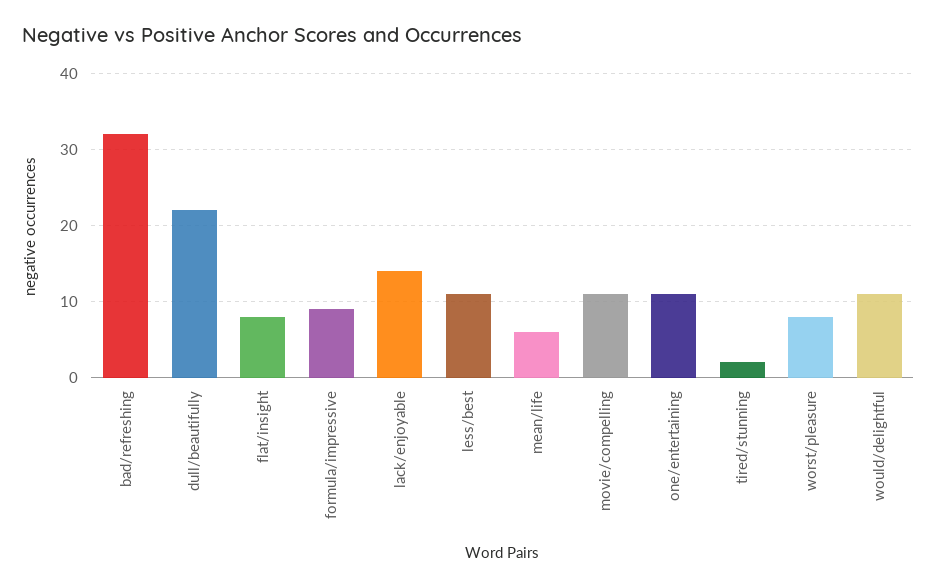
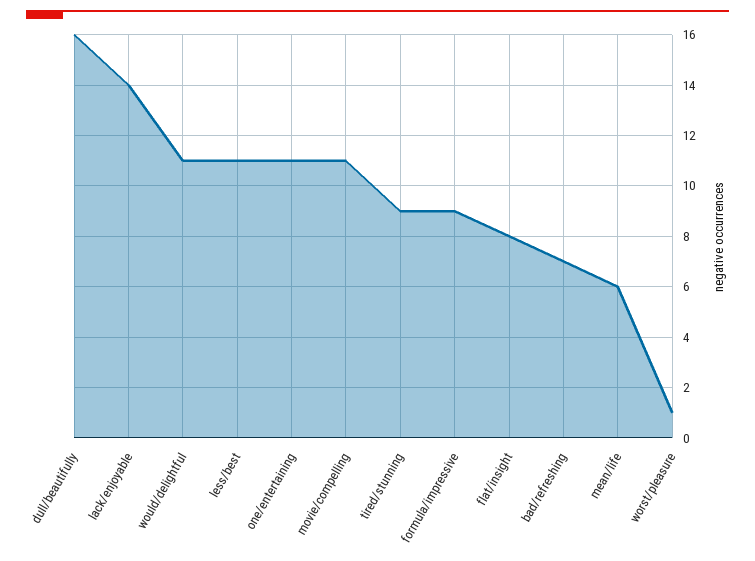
  {
-   "bad/refreshing": 32,
+   "bad/refreshing": 7,
-   "dull/beautifully": 22,
+   "dull/beautifully": 16,
    "flat/insight": 8,
    "formula/impressive": 9,
    "lack/enjoyable": 14,
    "less/best": 11,
    "mean/life": 6,
    "movie/compelling": 11,
    "one/entertaining": 11,
-   "tired/stunning": 2,
+   "tired/stunning": 9,
-   "worst/pleasure": 8,
+   "worst/pleasure": 1,
    "would/delightful": 11
  }

